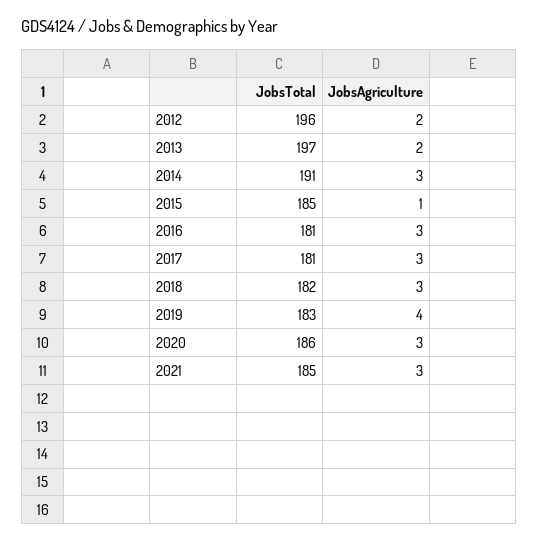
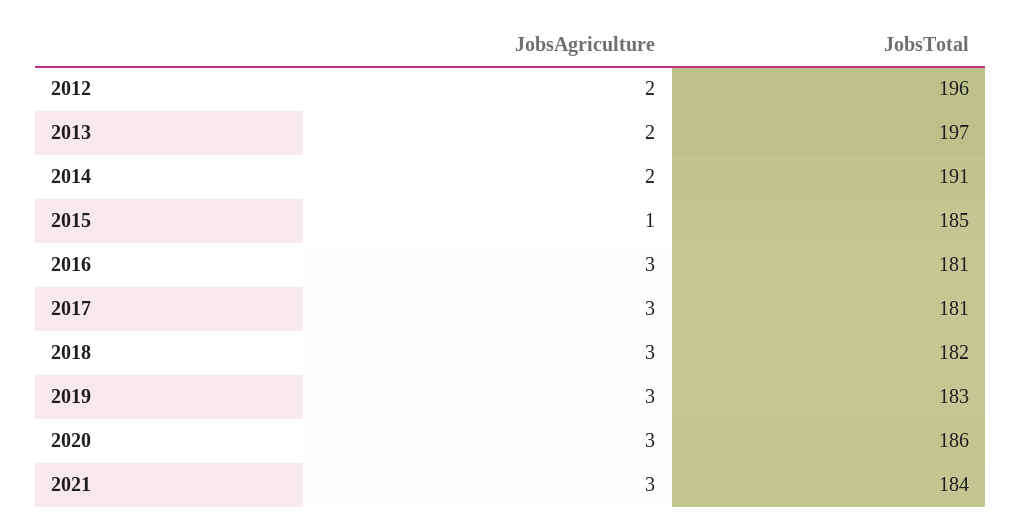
  {
    "JobsTotal": {
      "2012": 196,
      "2013": 197,
      "2014": 191,
      "2015": 185,
      "2016": 181,
      "2017": 181,
      "2018": 182,
      "2019": 183,
      "2020": 186,
-     "2021": 185
+     "2021": 184
    },
    "JobsAgriculture": {
      "2012": 2,
      "2013": 2,
-     "2014": 3,
+     "2014": 2,
      "2015": 1,
      "2016": 3,
      "2017": 3,
      "2018": 3,
-     "2019": 4,
+     "2019": 3,
      "2020": 3,
      "2021": 3
    }
  }

